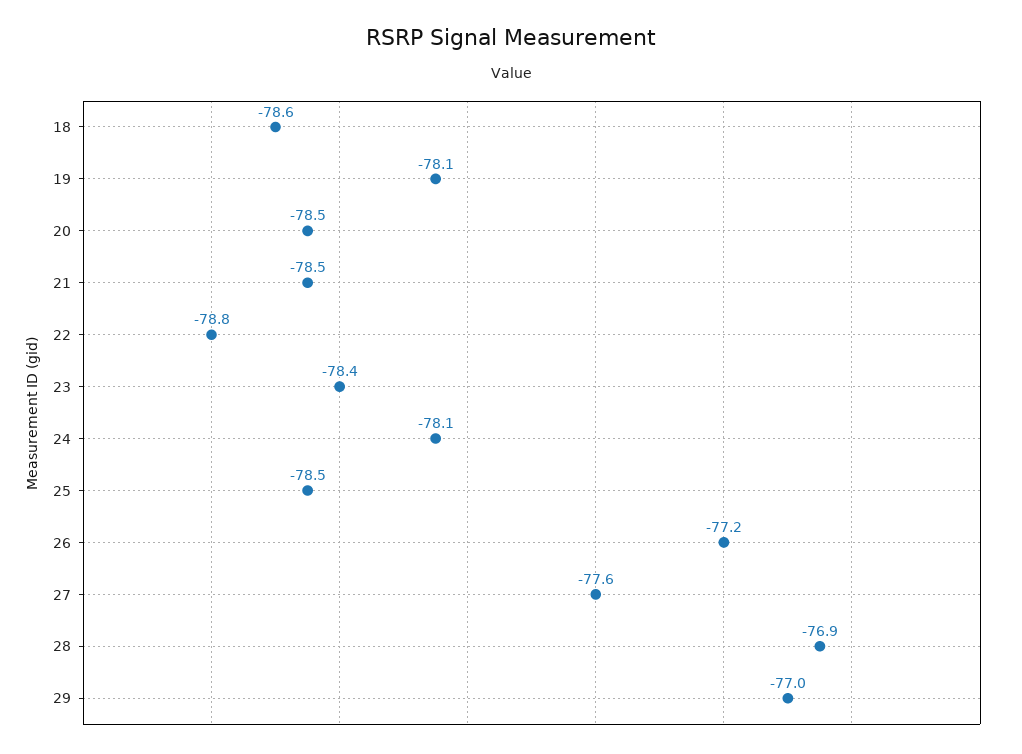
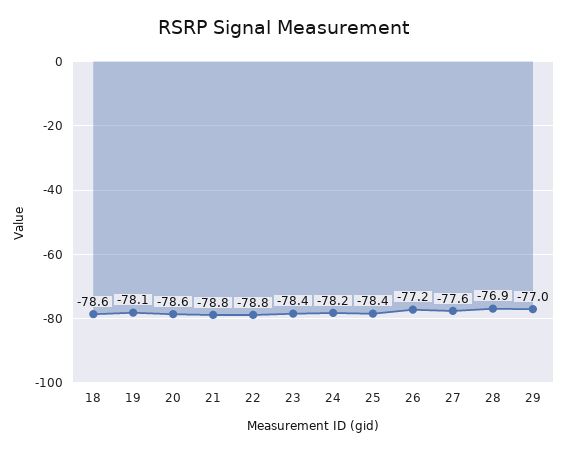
  {
    "18": -78.6,
    "19": -78.1,
-   "20": -78.5,
+   "20": -78.6,
-   "21": -78.5,
+   "21": -78.8,
    "22": -78.8,
    "23": -78.4,
-   "24": -78.1,
+   "24": -78.2,
-   "25": -78.5,
+   "25": -78.4,
    "26": -77.2,
    "27": -77.6,
    "28": -76.9,
    "29": -77
  }

